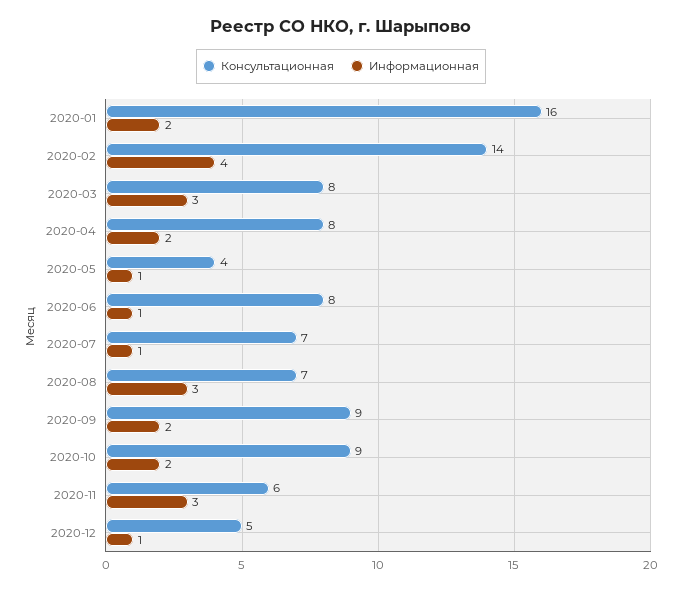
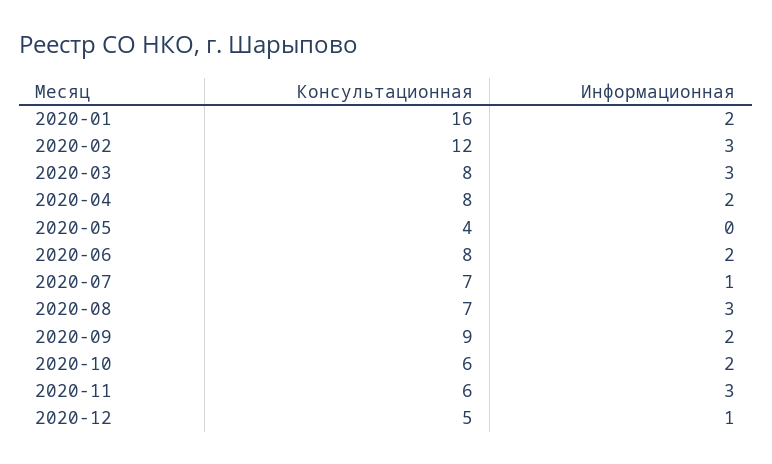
  {
    "Консультационная": {
      "2020-01": 16,
-     "2020-02": 14,
+     "2020-02": 12,
      "2020-03": 8,
      "2020-04": 8,
      "2020-05": 4,
      "2020-06": 8,
      "2020-07": 7,
      "2020-08": 7,
      "2020-09": 9,
-     "2020-10": 9,
+     "2020-10": 6,
      "2020-11": 6,
      "2020-12": 5
    },
    "Информационная": {
      "2020-01": 2,
-     "2020-02": 4,
+     "2020-02": 3,
      "2020-03": 3,
      "2020-04": 2,
-     "2020-05": 1,
+     "2020-05": 0,
-     "2020-06": 1,
+     "2020-06": 2,
      "2020-07": 1,
      "2020-08": 3,
      "2020-09": 2,
      "2020-10": 2,
      "2020-11": 3,
      "2020-12": 1
    }
  }

